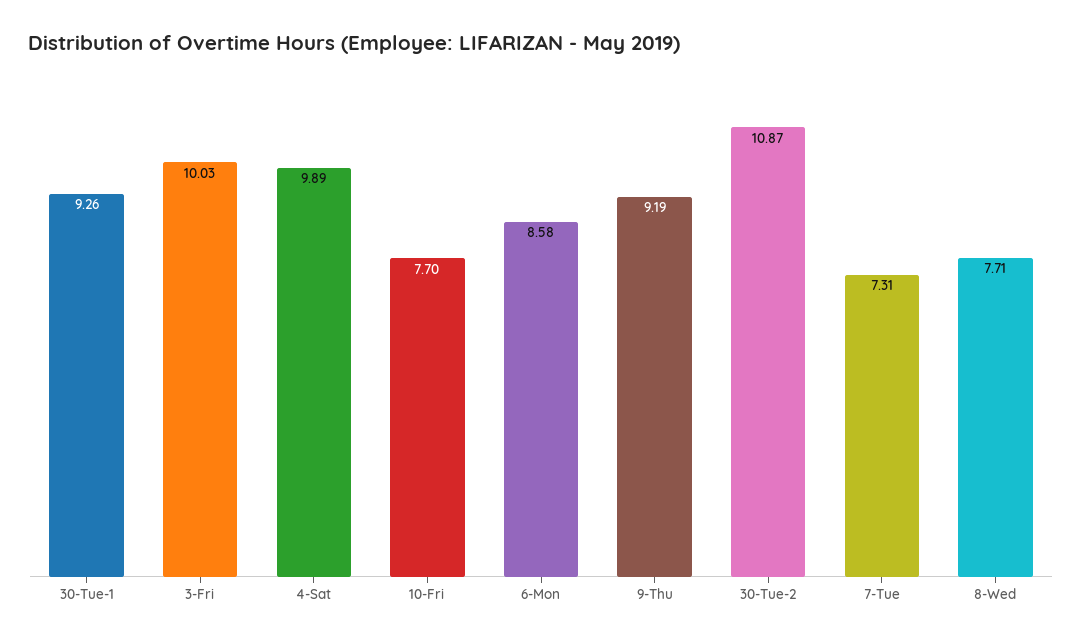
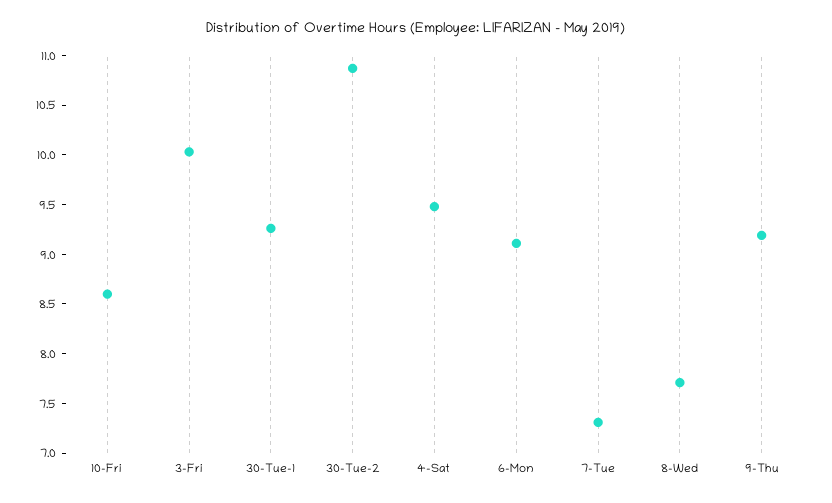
  {
    "30-Tue-1": 9.26,
    "3-Fri": 10.03,
-   "4-Sat": 9.89,
+   "4-Sat": 9.5,
-   "10-Fri": 7.7,
+   "10-Fri": 8.6,
-   "6-Mon": 8.58,
+   "6-Mon": 9.1,
    "9-Thu": 9.19,
    "30-Tue-2": 10.87,
    "7-Tue": 7.31,
    "8-Wed": 7.71
  }

